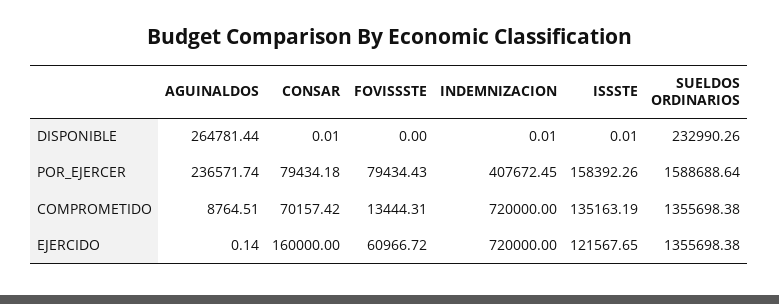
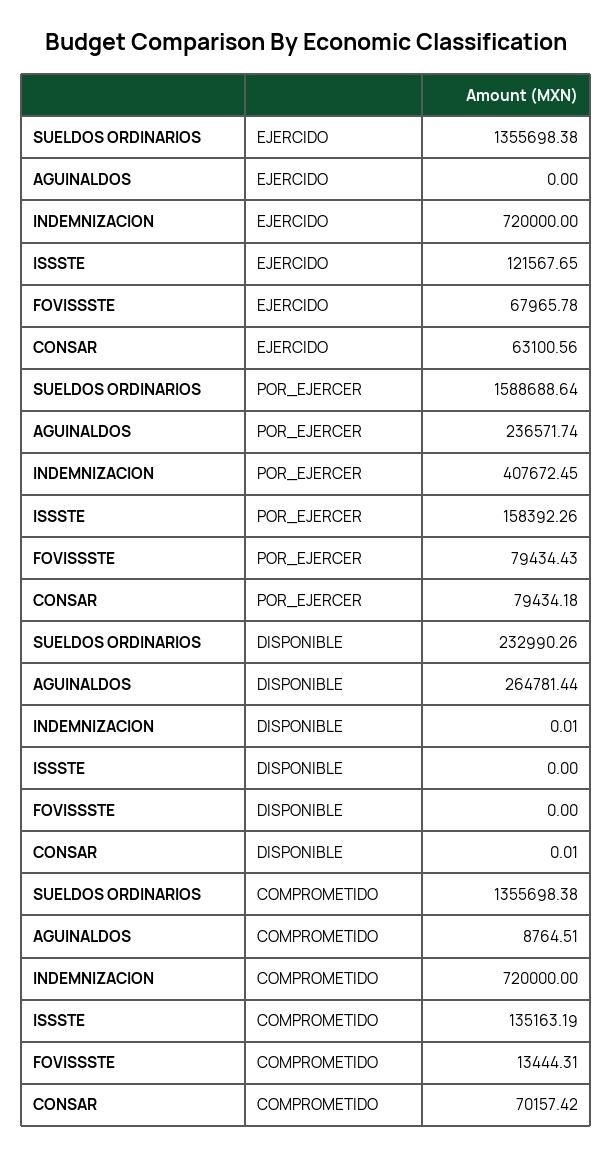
  {
    "AGUINALDOS": {
      "DISPONIBLE": 264781.44,
      "POR_EJERCER": 236571.74,
      "COMPROMETIDO": 8764.51,
-     "EJERCIDO": 0.14
+     "EJERCIDO": 0
    },
    "CONSAR": {
      "DISPONIBLE": 0.01,
      "POR_EJERCER": 79434.18,
      "COMPROMETIDO": 70157.42,
-     "EJERCIDO": 160000
+     "EJERCIDO": 63100.56
    },
    "FOVISSSTE": {
      "DISPONIBLE": 0,
      "POR_EJERCER": 79434.43,
      "COMPROMETIDO": 13444.31,
-     "EJERCIDO": 60966.72
+     "EJERCIDO": 67965.78
    },
    "INDEMNIZACION": {
      "DISPONIBLE": 0.01,
      "POR_EJERCER": 407672.45,
      "COMPROMETIDO": 720000,
      "EJERCIDO": 720000
    },
    "ISSSTE": {
-     "DISPONIBLE": 0.01,
+     "DISPONIBLE": 0,
      "POR_EJERCER": 158392.26,
      "COMPROMETIDO": 135163.19,
      "EJERCIDO": 121567.65
    },
    "SUELDOS ORDINARIOS": {
      "DISPONIBLE": 232990.26,
      "POR_EJERCER": 1588688.64,
      "COMPROMETIDO": 1355698.38,
      "EJERCIDO": 1355698.38
    }
  }

